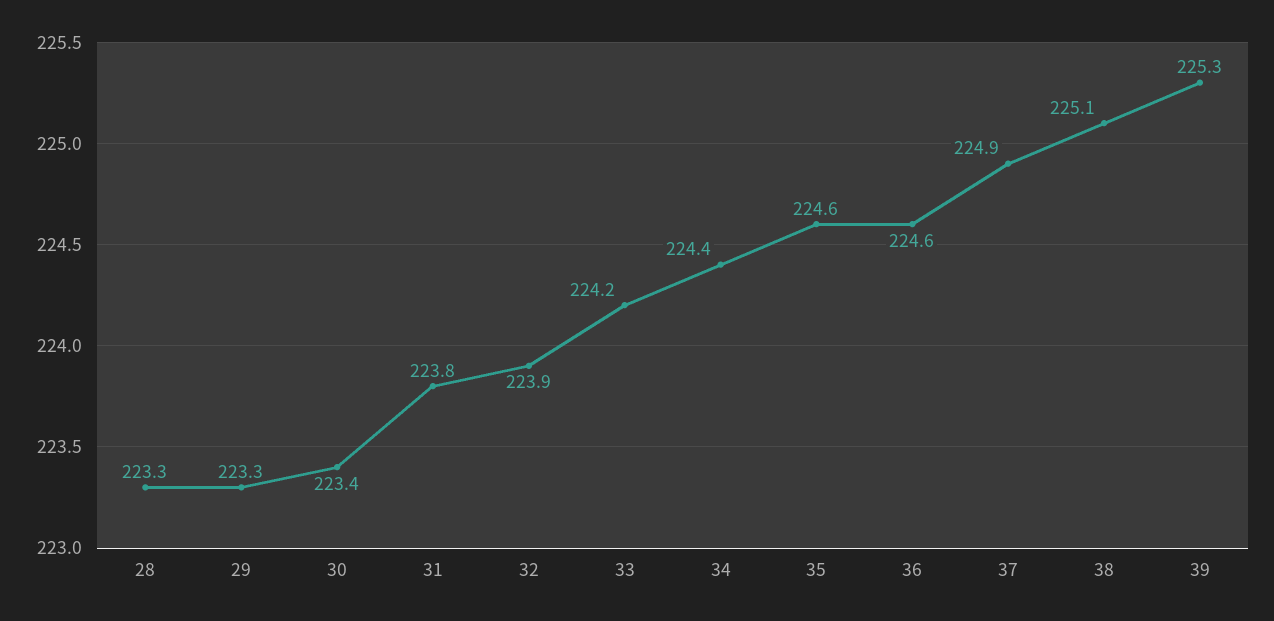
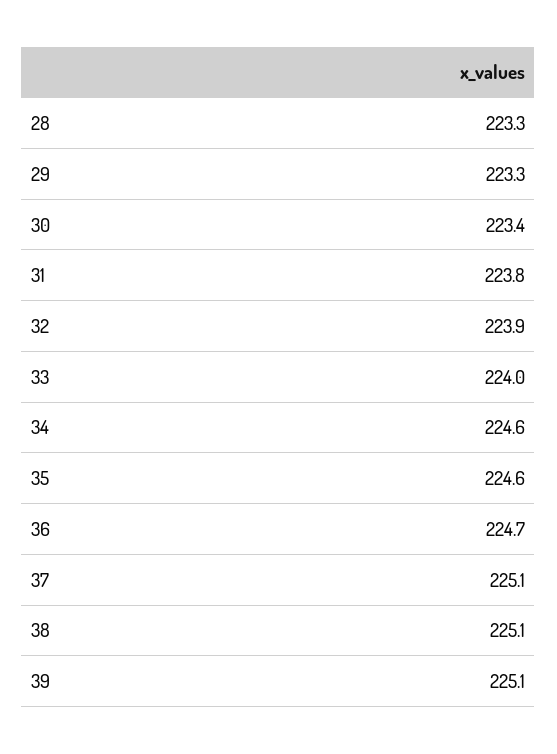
  {
    "28": 223.3,
    "29": 223.3,
    "30": 223.4,
    "31": 223.8,
    "32": 223.9,
-   "33": 224.2,
+   "33": 224,
-   "34": 224.4,
+   "34": 224.6,
    "35": 224.6,
-   "36": 224.6,
+   "36": 224.7,
-   "37": 224.9,
+   "37": 225.1,
    "38": 225.1,
-   "39": 225.3
+   "39": 225.1
  }

